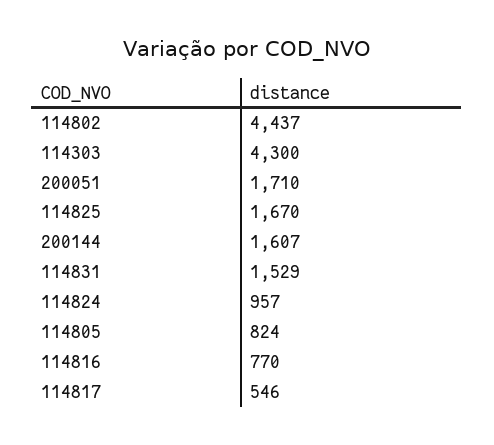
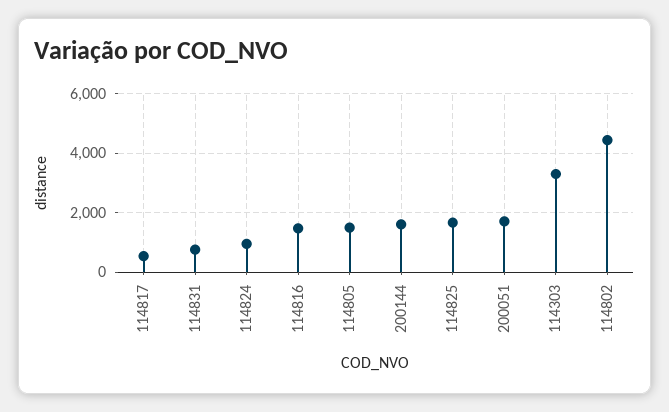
  {
    "114802": 4437,
-   "114303": 4300,
+   "114303": 3250,
    "200051": 1710,
    "114825": 1670,
    "200144": 1607,
-   "114831": 1529,
+   "114831": 750,
    "114824": 957,
-   "114805": 824,
+   "114805": 1500,
-   "114816": 770,
+   "114816": 1500,
    "114817": 546
  }

